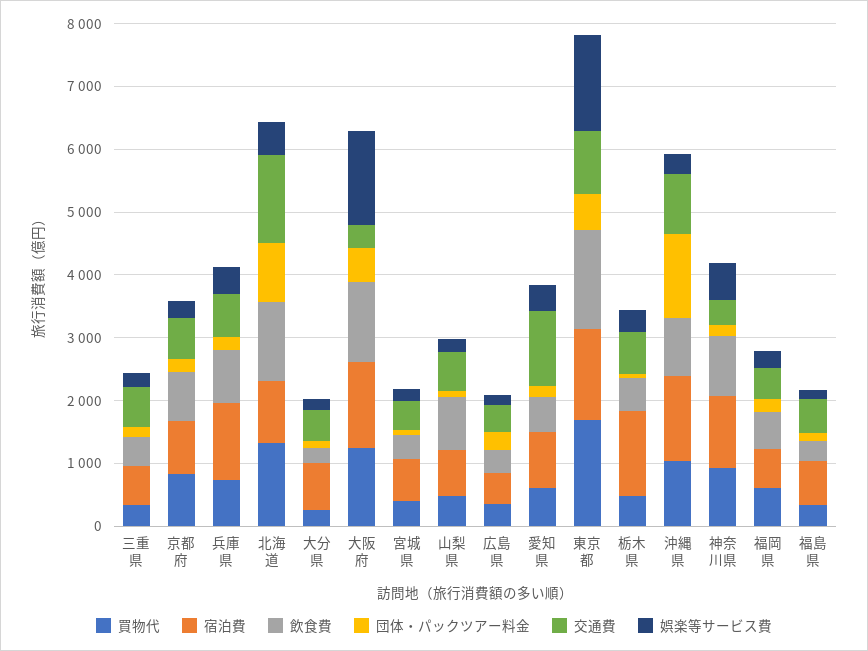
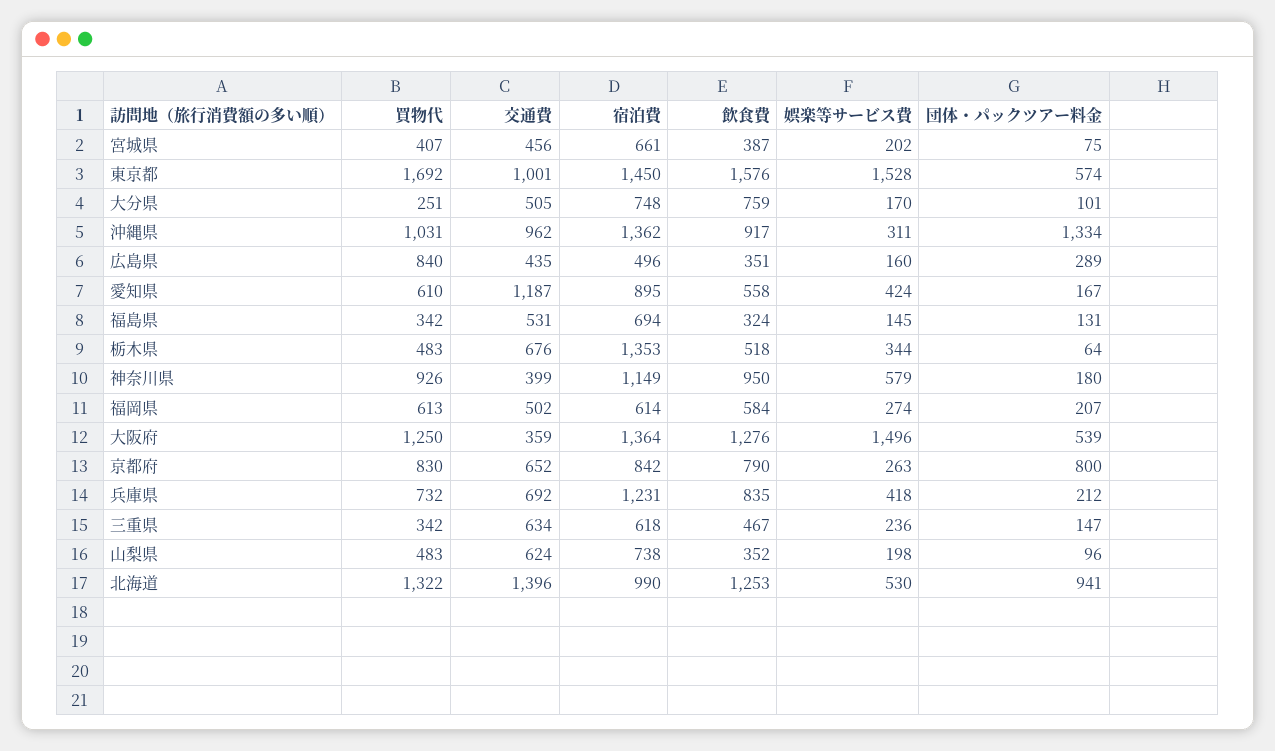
  {
    "買物代": {
      "三重県": 342,
      "京都府": 830,
      "兵庫県": 732,
      "北海道": 1322,
      "大分県": 251,
      "大阪府": 1250,
      "宮城県": 407,
      "山梨県": 483,
-     "広島県": 400,
+     "広島県": 840,
      "愛知県": 610,
      "東京都": 1692,
      "栃木県": 483,
      "沖縄県": 1031,
      "神奈川県": 926,
      "福岡県": 613,
      "福島県": 342
    },
    "宿泊費": {
      "三重県": 618,
      "京都府": 842,
      "兵庫県": 1231,
      "北海道": 990,
      "大分県": 748,
      "大阪府": 1364,
      "宮城県": 661,
      "山梨県": 738,
      "広島県": 496,
      "愛知県": 895,
      "東京都": 1450,
      "栃木県": 1353,
      "沖縄県": 1362,
      "神奈川県": 1149,
      "福岡県": 614,
      "福島県": 694
    },
    "飲食費": {
      "三重県": 467,
      "京都府": 790,
      "兵庫県": 835,
      "北海道": 1253,
-     "大分県": 200,
+     "大分県": 759,
      "大阪府": 1276,
      "宮城県": 387,
-     "山梨県": 800,
+     "山梨県": 352,
      "広島県": 351,
      "愛知県": 558,
      "東京都": 1576,
      "栃木県": 518,
      "沖縄県": 917,
      "神奈川県": 950,
      "福岡県": 584,
      "福島県": 324
    },
    "団体・パックツアー料金": {
      "三重県": 147,
-     "京都府": 200,
+     "京都府": 800,
      "兵庫県": 212,
      "北海道": 941,
      "大分県": 101,
      "大阪府": 539,
      "宮城県": 75,
      "山梨県": 96,
      "広島県": 289,
      "愛知県": 167,
      "東京都": 574,
      "栃木県": 64,
      "沖縄県": 1334,
      "神奈川県": 180,
      "福岡県": 207,
      "福島県": 131
    },
    "交通費": {
      "三重県": 634,
      "京都府": 652,
      "兵庫県": 692,
      "北海道": 1396,
      "大分県": 505,
      "大阪府": 359,
      "宮城県": 456,
      "山梨県": 624,
      "広島県": 435,
      "愛知県": 1187,
      "東京都": 1001,
      "栃木県": 676,
      "沖縄県": 962,
      "神奈川県": 399,
      "福岡県": 502,
      "福島県": 531
    },
    "娯楽等サービス費": {
      "三重県": 236,
      "京都府": 263,
      "兵庫県": 418,
      "北海道": 530,
      "大分県": 170,
      "大阪府": 1496,
      "宮城県": 202,
      "山梨県": 198,
      "広島県": 160,
      "愛知県": 424,
      "東京都": 1528,
      "栃木県": 344,
      "沖縄県": 311,
      "神奈川県": 579,
      "福岡県": 274,
      "福島県": 145
    }
  }

